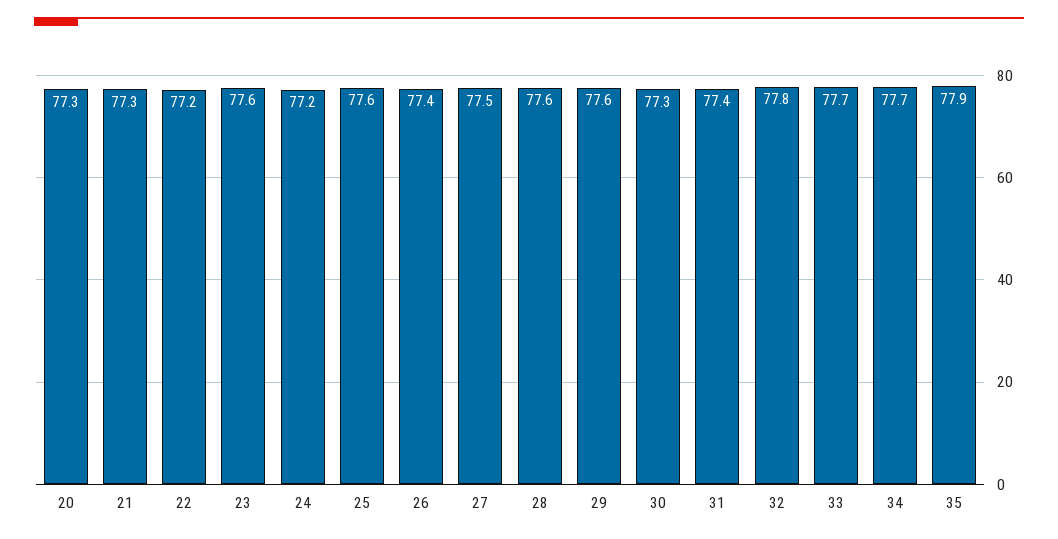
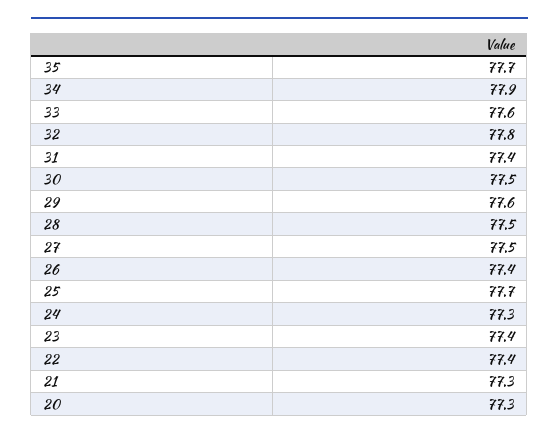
  {
    "20": 77.3,
    "21": 77.3,
-   "22": 77.2,
+   "22": 77.4,
-   "23": 77.6,
+   "23": 77.4,
-   "24": 77.2,
+   "24": 77.3,
-   "25": 77.6,
+   "25": 77.7,
    "26": 77.4,
    "27": 77.5,
-   "28": 77.6,
+   "28": 77.5,
    "29": 77.6,
-   "30": 77.3,
+   "30": 77.5,
    "31": 77.4,
    "32": 77.8,
-   "33": 77.7,
+   "33": 77.6,
-   "34": 77.7,
+   "34": 77.9,
-   "35": 77.9
+   "35": 77.7
  }

